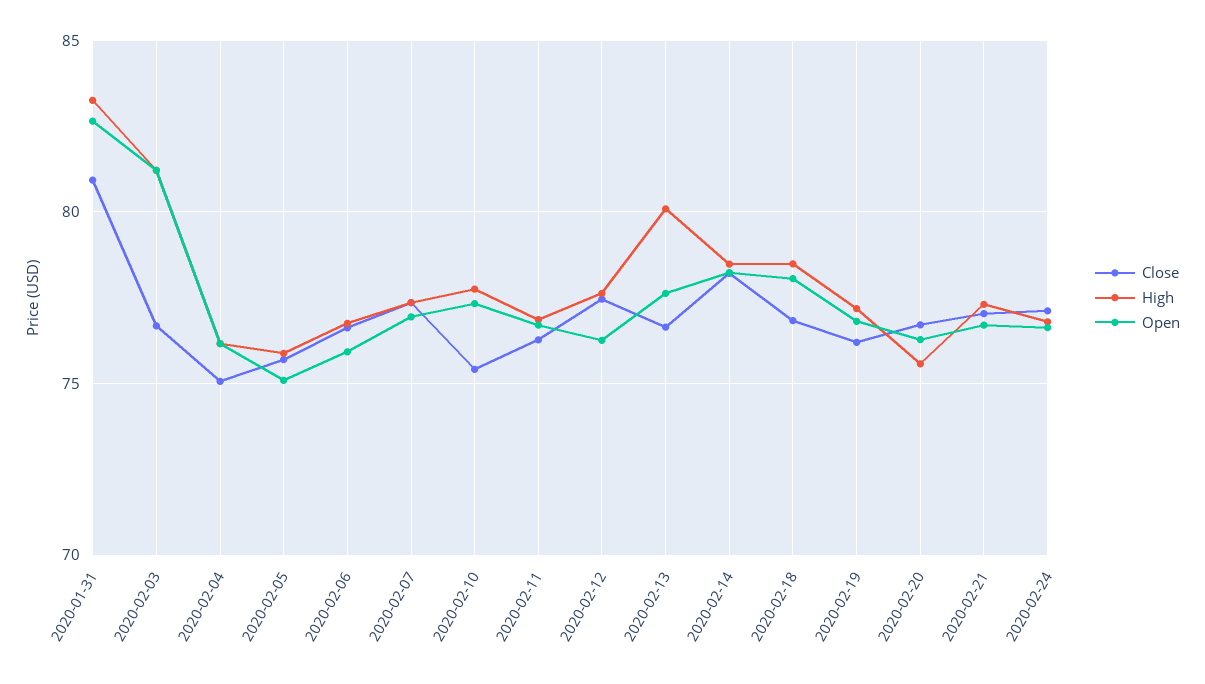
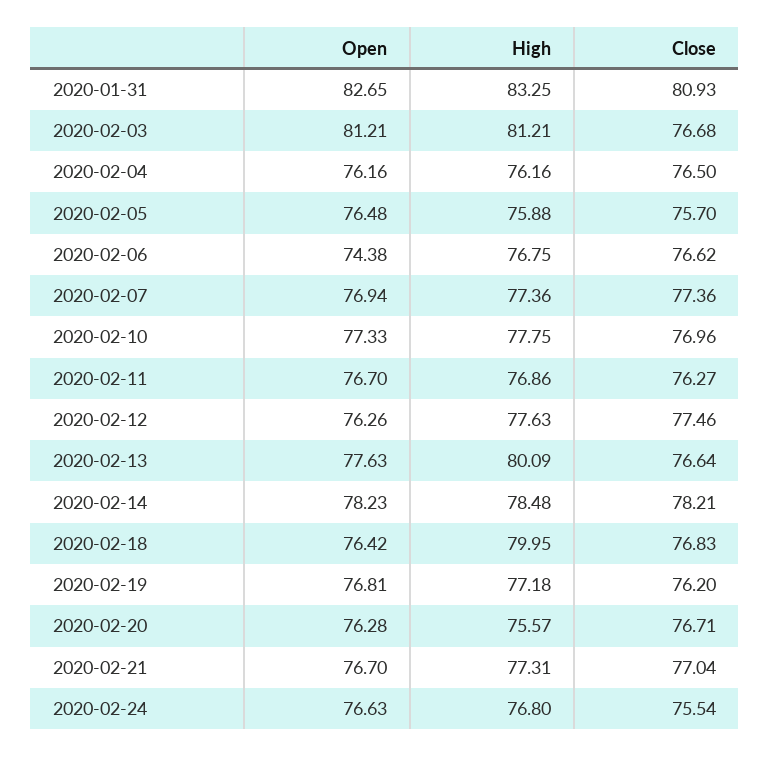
  {
    "Close": {
      "2020-01-31": 80.93,
      "2020-02-03": 76.68,
-     "2020-02-04": 75,
+     "2020-02-04": 76.5,
      "2020-02-05": 75.7,
      "2020-02-06": 76.62,
      "2020-02-07": 77.36,
-     "2020-02-10": 75.5,
+     "2020-02-10": 76.96,
      "2020-02-11": 76.27,
      "2020-02-12": 77.46,
      "2020-02-13": 76.64,
      "2020-02-14": 78.21,
      "2020-02-18": 76.83,
      "2020-02-19": 76.2,
      "2020-02-20": 76.71,
      "2020-02-21": 77.04,
-     "2020-02-24": 77
+     "2020-02-24": 75.54
    },
    "High": {
      "2020-01-31": 83.25,
      "2020-02-03": 81.21,
      "2020-02-04": 76.16,
      "2020-02-05": 75.88,
      "2020-02-06": 76.75,
      "2020-02-07": 77.36,
      "2020-02-10": 77.75,
      "2020-02-11": 76.86,
      "2020-02-12": 77.63,
      "2020-02-13": 80.09,
      "2020-02-14": 78.48,
-     "2020-02-18": 78.5,
+     "2020-02-18": 79.95,
      "2020-02-19": 77.18,
      "2020-02-20": 75.57,
      "2020-02-21": 77.31,
      "2020-02-24": 76.8
    },
    "Open": {
      "2020-01-31": 82.65,
      "2020-02-03": 81.21,
      "2020-02-04": 76.16,
-     "2020-02-05": 75,
+     "2020-02-05": 76.48,
-     "2020-02-06": 76,
+     "2020-02-06": 74.38,
      "2020-02-07": 76.94,
      "2020-02-10": 77.33,
      "2020-02-11": 76.7,
      "2020-02-12": 76.26,
      "2020-02-13": 77.63,
      "2020-02-14": 78.23,
-     "2020-02-18": 78,
+     "2020-02-18": 76.42,
      "2020-02-19": 76.81,
      "2020-02-20": 76.28,
      "2020-02-21": 76.7,
      "2020-02-24": 76.63
    }
  }

